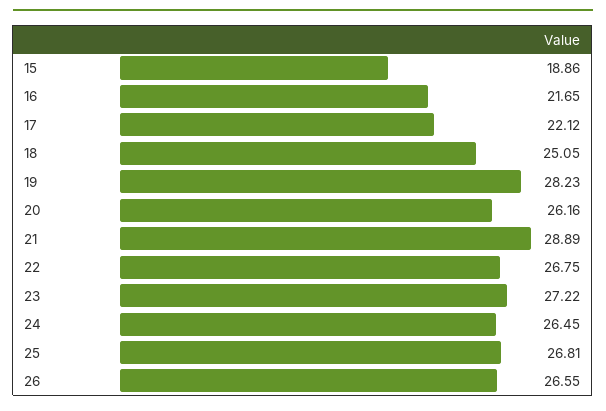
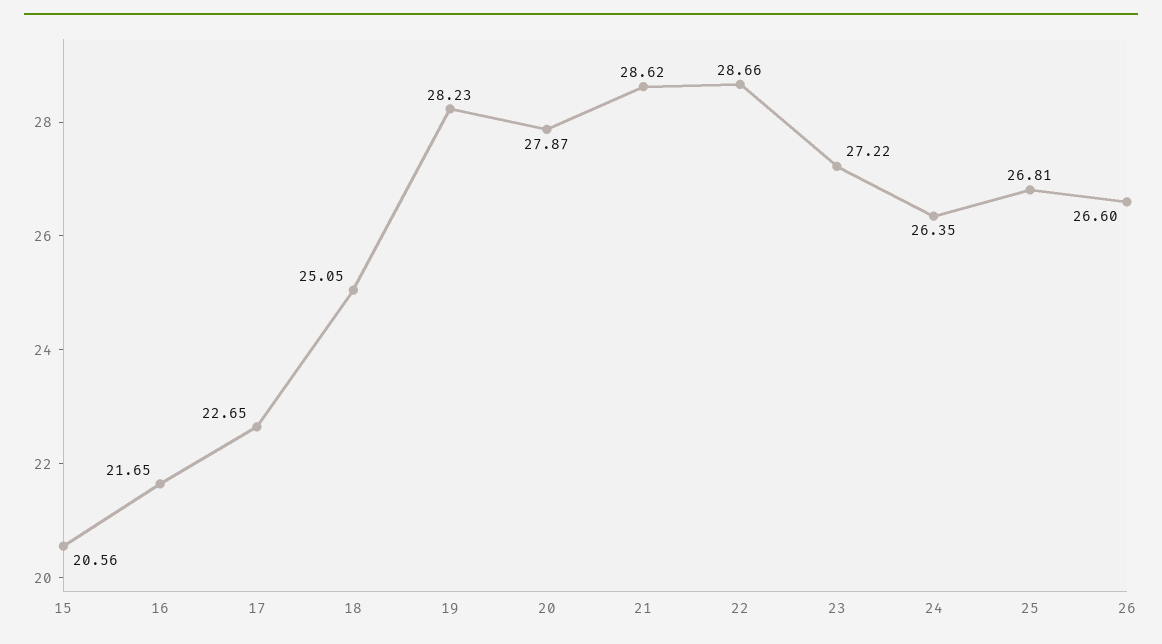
  {
-   "15": 18.86,
+   "15": 20.56,
    "16": 21.65,
-   "17": 22.12,
+   "17": 22.65,
    "18": 25.05,
    "19": 28.23,
-   "20": 26.16,
+   "20": 27.87,
-   "21": 28.89,
+   "21": 28.62,
-   "22": 26.75,
+   "22": 28.66,
    "23": 27.22,
-   "24": 26.45,
+   "24": 26.35,
    "25": 26.81,
-   "26": 26.55
+   "26": 26.6
  }

